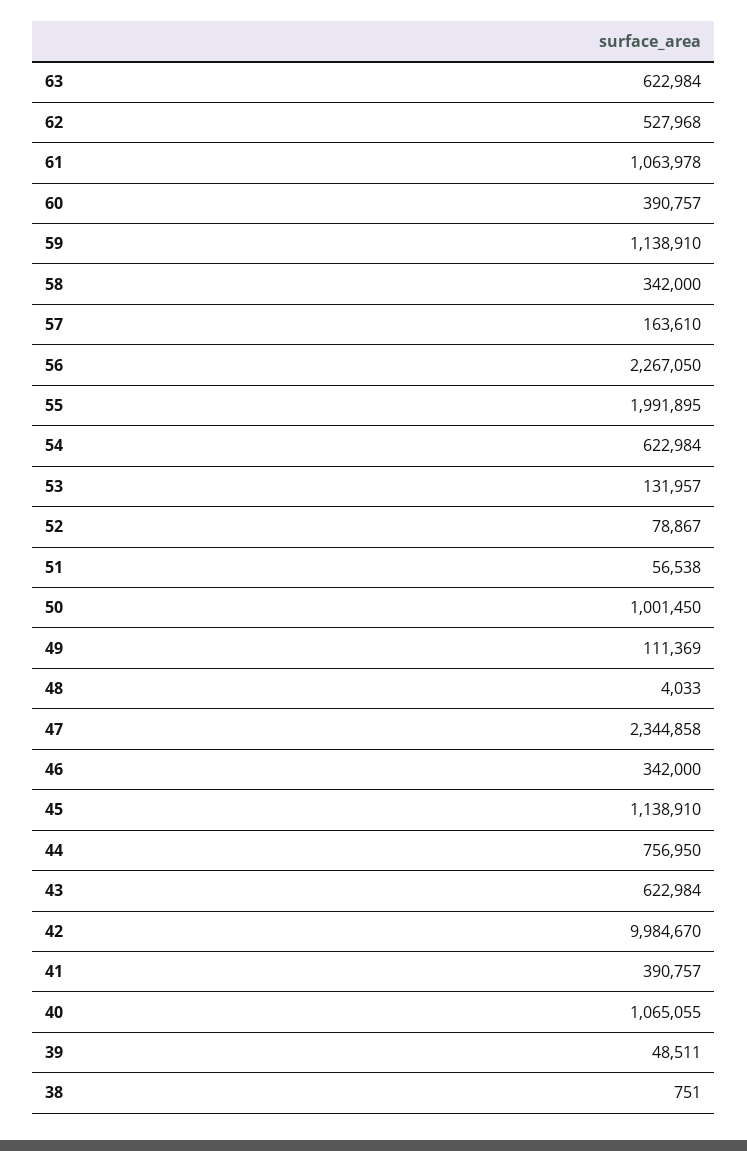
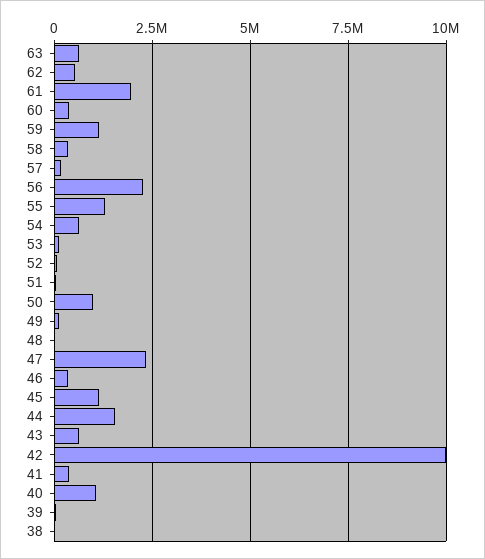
  {
    "63": 622984,
    "62": 527968,
-   "61": 1063978,
+   "61": 2000000,
    "60": 390757,
    "59": 1138910,
    "58": 342000,
    "57": 163610,
    "56": 2267050,
-   "55": 1991895,
+   "55": 1250000,
    "54": 622984,
    "53": 131957,
    "52": 78867,
    "51": 56538,
    "50": 1001450,
    "49": 111369,
    "48": 4033,
    "47": 2344858,
    "46": 342000,
    "45": 1138910,
-   "44": 756950,
+   "44": 1500000,
    "43": 622984,
    "42": 9984670,
    "41": 390757,
    "40": 1065055,
    "39": 48511,
    "38": 751
  }

